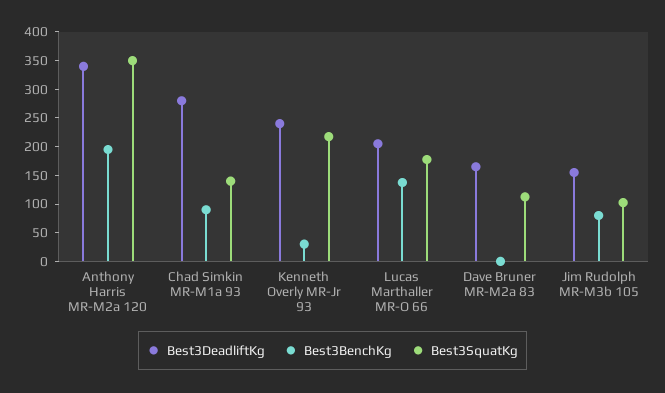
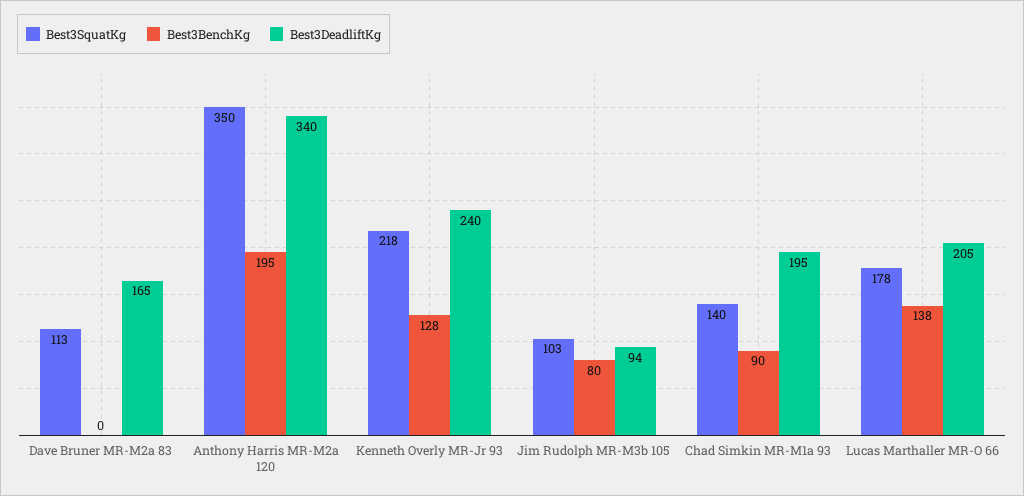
  {
    "Best3DeadliftKg": {
      "Anthony Harris MR-M2a 120": 340,
-     "Chad Simkin MR-M1a 93": 275,
+     "Chad Simkin MR-M1a 93": 195,
      "Kenneth Overly MR-Jr 93": 240,
      "Lucas Marthaller MR-O 66": 205,
      "Dave Bruner MR-M2a 83": 165,
-     "Jim Rudolph MR-M3b 105": 150
+     "Jim Rudolph MR-M3b 105": 94
    },
    "Best3BenchKg": {
      "Anthony Harris MR-M2a 120": 195,
      "Chad Simkin MR-M1a 93": 90,
-     "Kenneth Overly MR-Jr 93": 25,
+     "Kenneth Overly MR-Jr 93": 128,
      "Lucas Marthaller MR-O 66": 138,
      "Dave Bruner MR-M2a 83": 0,
      "Jim Rudolph MR-M3b 105": 80
    },
    "Best3SquatKg": {
      "Anthony Harris MR-M2a 120": 350,
      "Chad Simkin MR-M1a 93": 140,
      "Kenneth Overly MR-Jr 93": 218,
      "Lucas Marthaller MR-O 66": 178,
      "Dave Bruner MR-M2a 83": 113,
      "Jim Rudolph MR-M3b 105": 103
    }
  }

